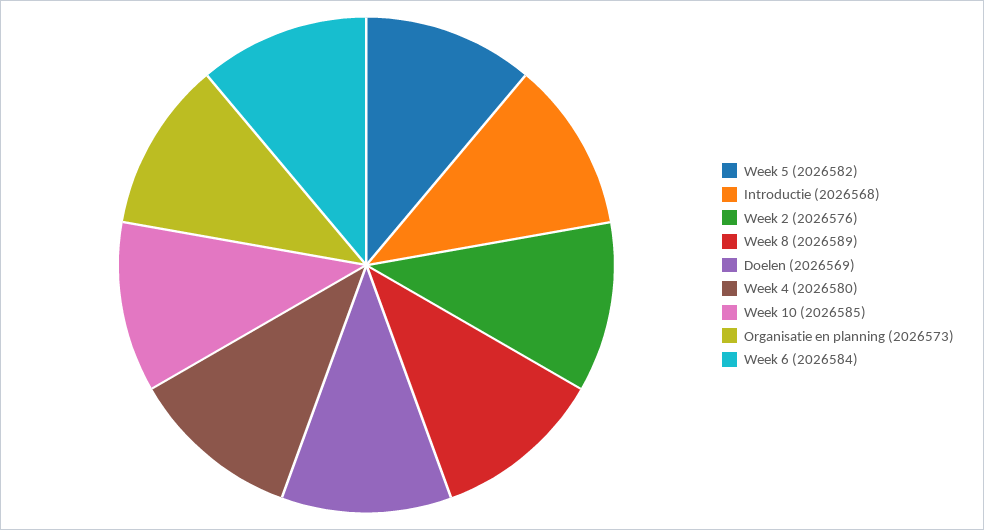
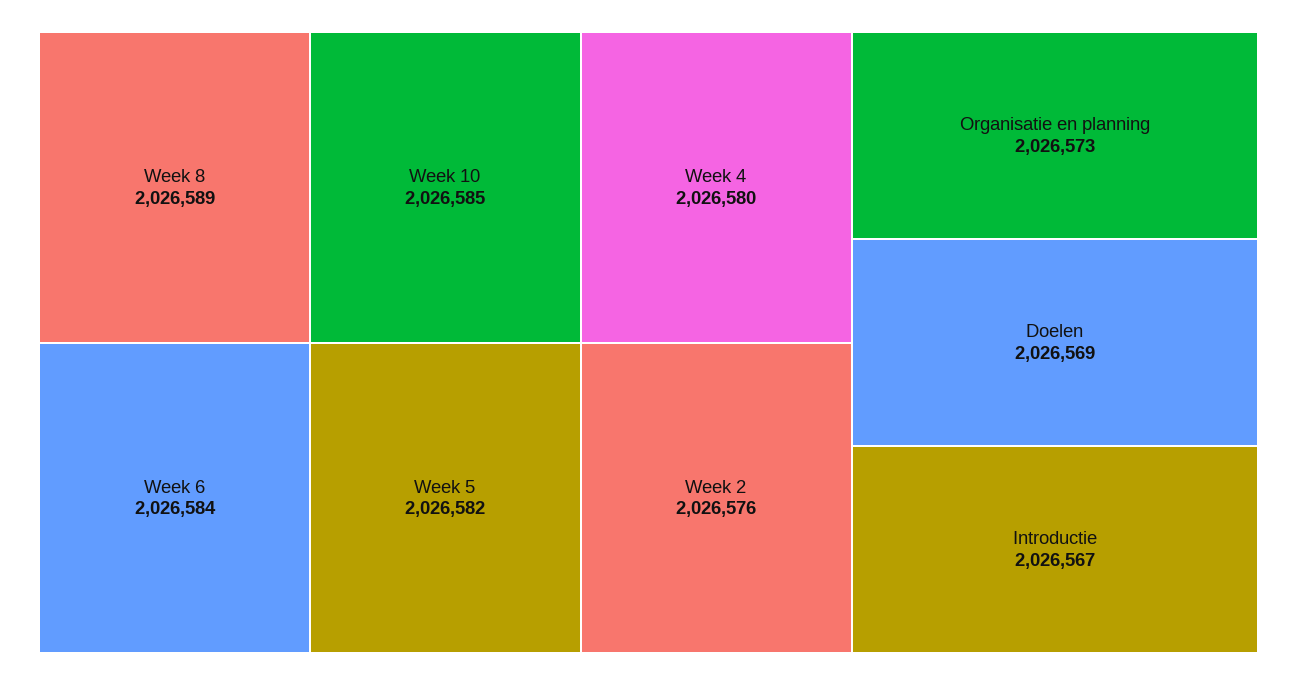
  {
    "Week 5": 2026582,
-   "Introductie": 2026568,
+   "Introductie": 2026567,
    "Week 2": 2026576,
    "Week 8": 2026589,
    "Doelen": 2026569,
    "Week 4": 2026580,
    "Week 10": 2026585,
    "Organisatie en planning": 2026573,
    "Week 6": 2026584
  }

